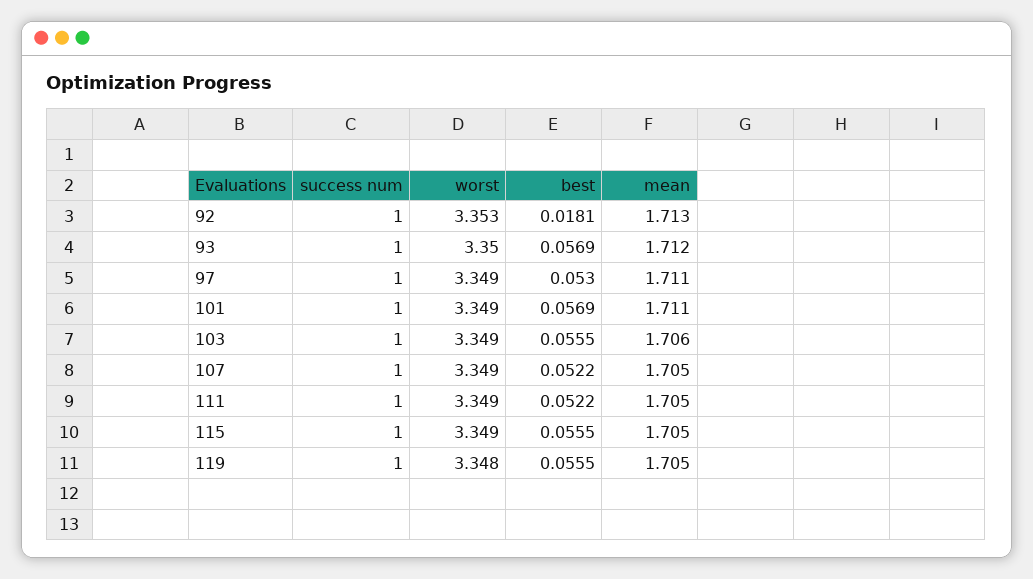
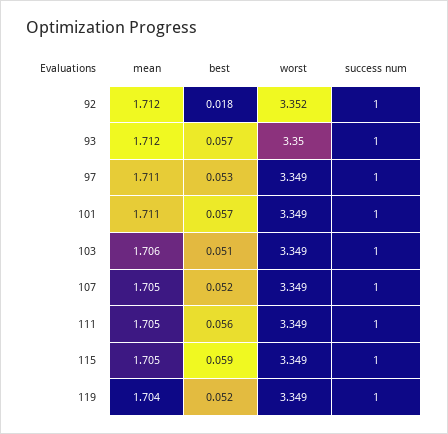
  {
    "success num": {
      "92": 1,
      "93": 1,
      "97": 1,
      "101": 1,
      "103": 1,
      "107": 1,
      "111": 1,
      "115": 1,
      "119": 1
    },
    "worst": {
-     "92": 3.353,
+     "92": 3.352,
      "93": 3.35,
      "97": 3.349,
      "101": 3.349,
      "103": 3.349,
      "107": 3.349,
      "111": 3.349,
      "115": 3.349,
-     "119": 3.348
+     "119": 3.349
    },
    "best": {
      "92": 0.0181,
      "93": 0.0569,
      "97": 0.053,
      "101": 0.0569,
-     "103": 0.0555,
+     "103": 0.051,
      "107": 0.0522,
-     "111": 0.0522,
+     "111": 0.056,
-     "115": 0.0555,
+     "115": 0.059,
-     "119": 0.0555
+     "119": 0.052
    },
    "mean": {
-     "92": 1.713,
+     "92": 1.712,
      "93": 1.712,
      "97": 1.711,
      "101": 1.711,
      "103": 1.706,
      "107": 1.705,
      "111": 1.705,
      "115": 1.705,
-     "119": 1.705
+     "119": 1.704
    }
  }

